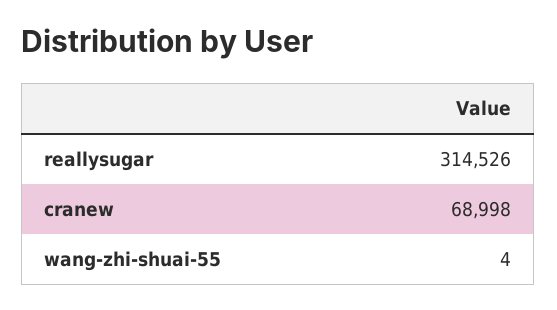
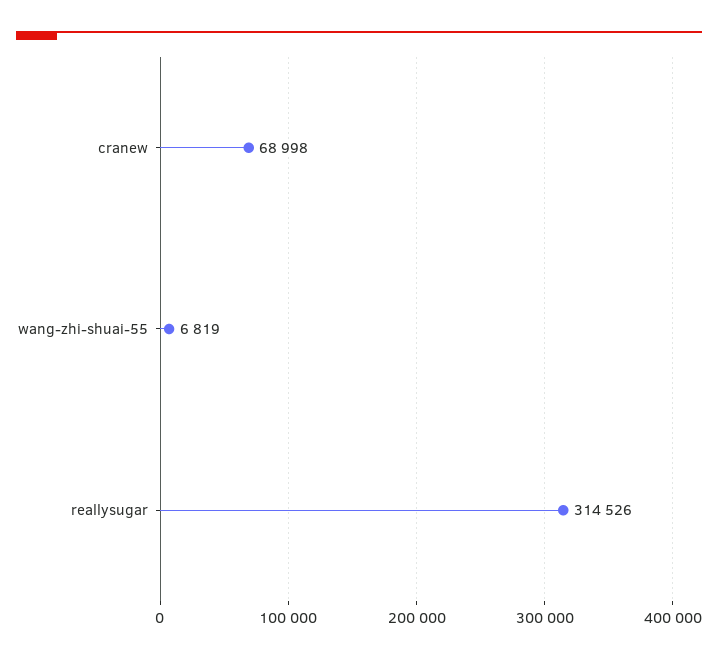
  {
    "reallysugar": 314526,
    "cranew": 68998,
-   "wang-zhi-shuai-55": 4
+   "wang-zhi-shuai-55": 6819
  }

